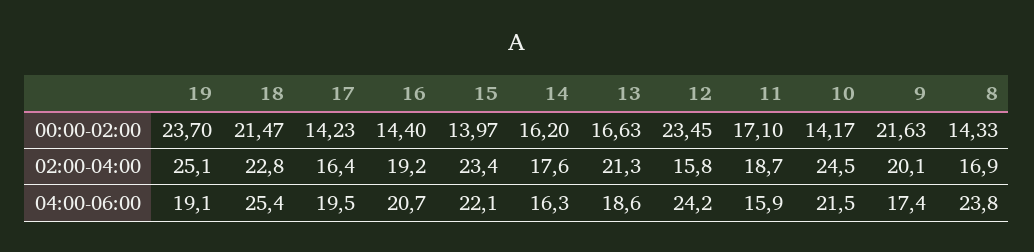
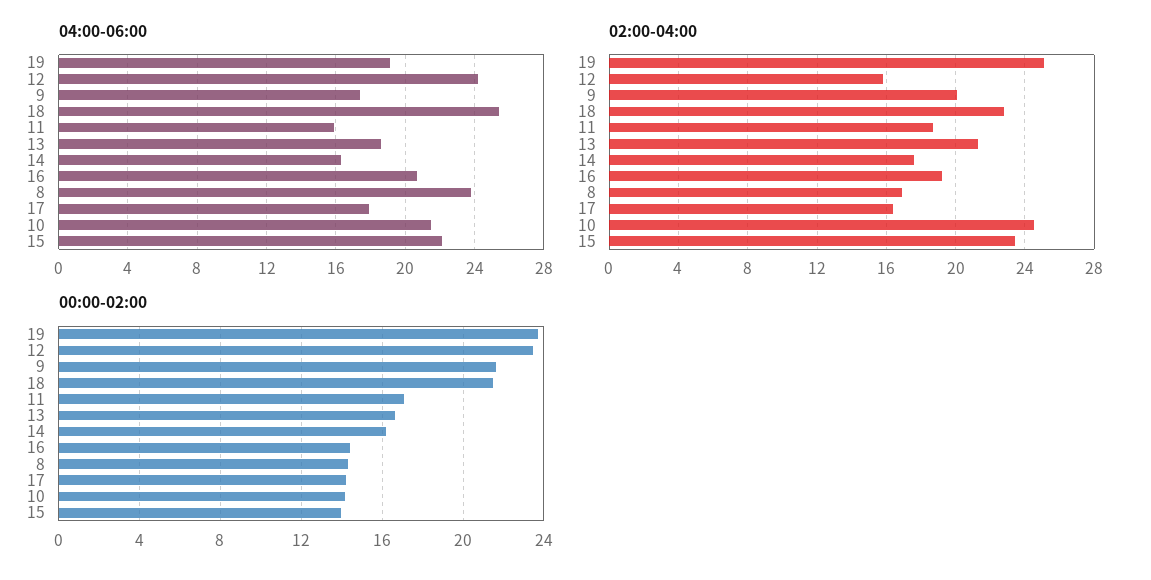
  {
    "00:00-02:00": {
      "19": 23.7,
      "18": 21.47,
      "17": 14.23,
      "16": 14.4,
      "15": 13.97,
      "14": 16.2,
      "13": 16.63,
      "12": 23.45,
      "11": 17.1,
      "10": 14.17,
      "9": 21.63,
      "8": 14.33
    },
    "02:00-04:00": {
      "19": 25.1,
      "18": 22.8,
      "17": 16.4,
      "16": 19.2,
      "15": 23.4,
      "14": 17.6,
      "13": 21.3,
      "12": 15.8,
      "11": 18.7,
      "10": 24.5,
      "9": 20.1,
      "8": 16.9
    },
    "04:00-06:00": {
      "19": 19.1,
      "18": 25.4,
-     "17": 19.5,
+     "17": 18,
      "16": 20.7,
      "15": 22.1,
      "14": 16.3,
      "13": 18.6,
      "12": 24.2,
      "11": 15.9,
      "10": 21.5,
      "9": 17.4,
      "8": 23.8
    }
  }

